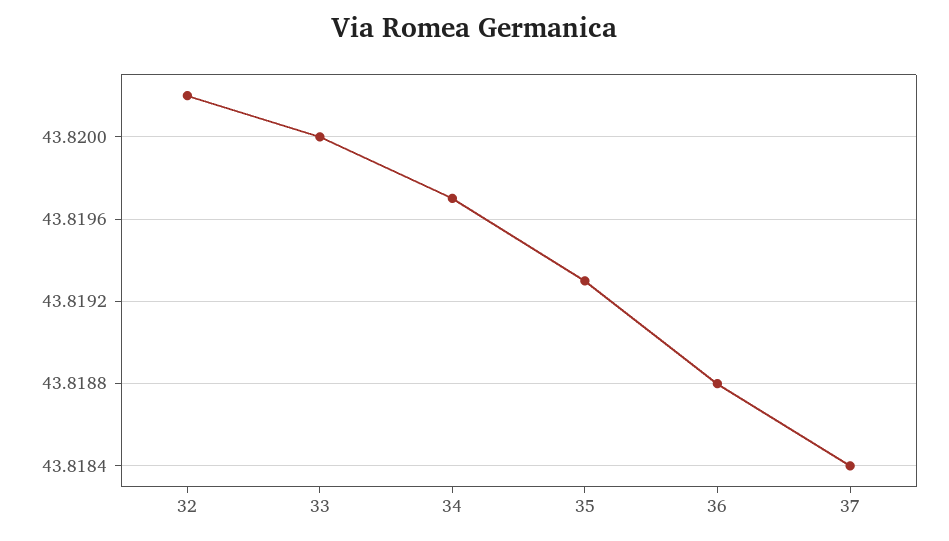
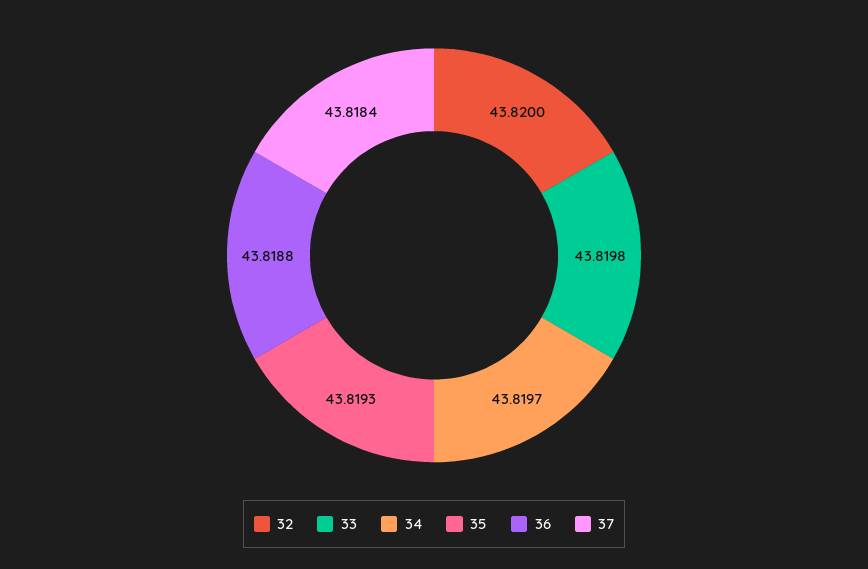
  {
-   "32": 43.8202,
+   "32": 43.82,
-   "33": 43.82,
+   "33": 43.8198,
    "34": 43.8197,
    "35": 43.8193,
    "36": 43.8188,
    "37": 43.8184
  }

